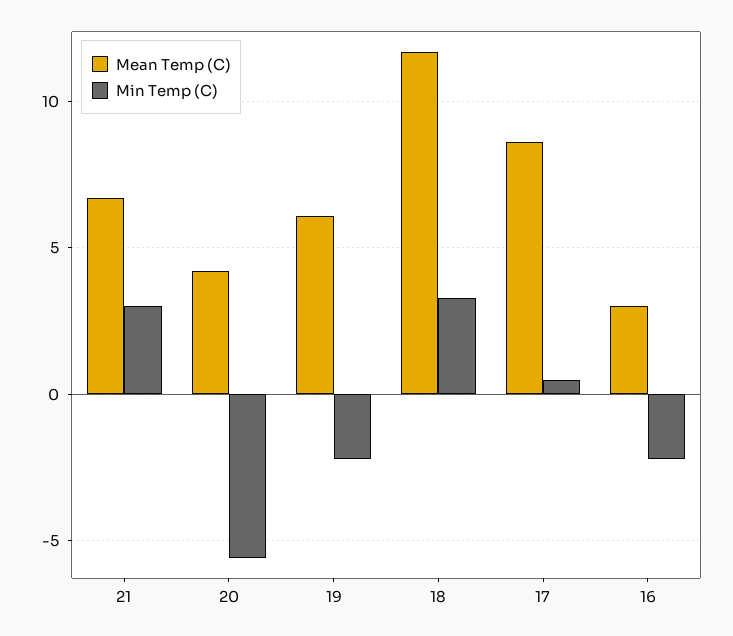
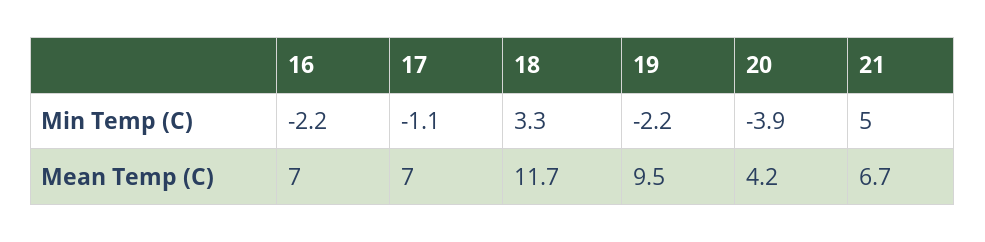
  {
    "Mean Temp (C)": {
      "21": 6.7,
      "20": 4.2,
-     "19": 6,
+     "19": 9.5,
      "18": 11.7,
-     "17": 8.5,
+     "17": 7,
-     "16": 3
+     "16": 7
    },
    "Min Temp (C)": {
-     "21": 3,
+     "21": 5,
-     "20": -5.5,
+     "20": -3.9,
      "19": -2.2,
      "18": 3.3,
-     "17": 0.5,
+     "17": -1.1,
      "16": -2.2
    }
  }

